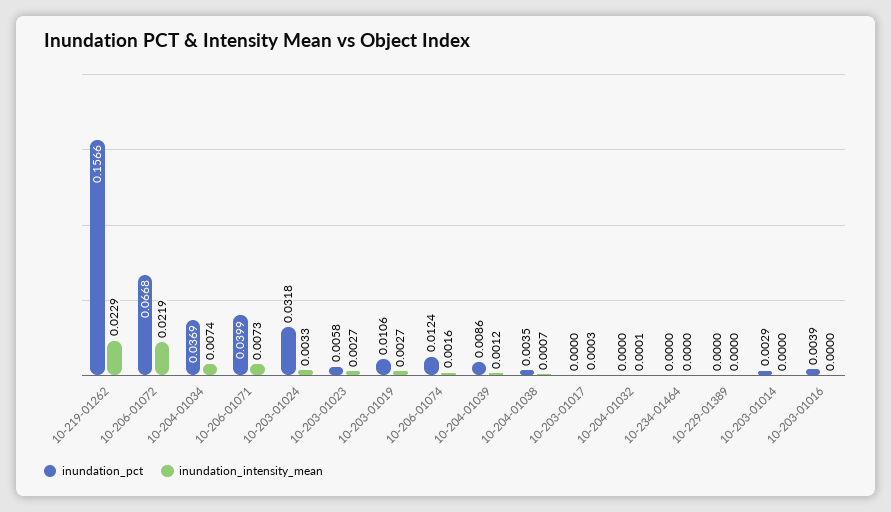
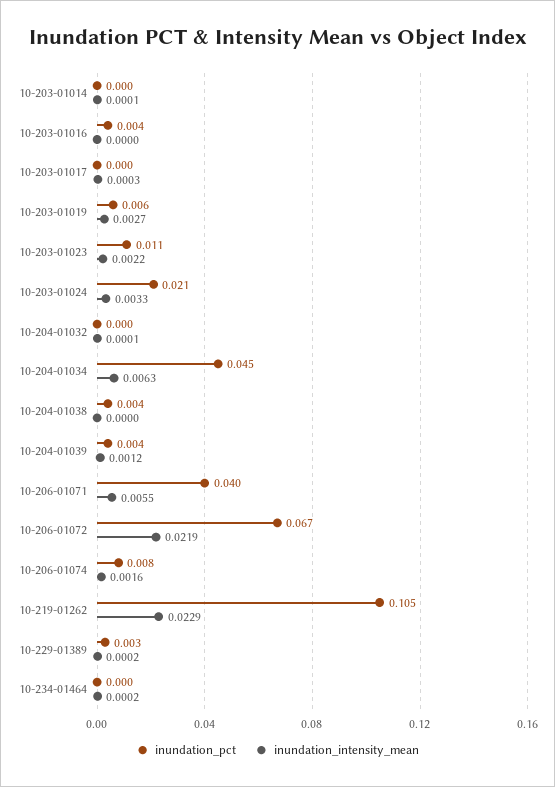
  {
    "inundation_pct": {
-     "10-219-01262": 0.1566,
+     "10-219-01262": 0.105,
      "10-206-01072": 0.0668,
-     "10-204-01034": 0.0369,
+     "10-204-01034": 0.045,
      "10-206-01071": 0.0399,
-     "10-203-01024": 0.0318,
+     "10-203-01024": 0.021,
-     "10-203-01023": 0.0058,
+     "10-203-01023": 0.011,
-     "10-203-01019": 0.0106,
+     "10-203-01019": 0.006,
-     "10-206-01074": 0.0124,
+     "10-206-01074": 0.008,
-     "10-204-01039": 0.0086,
+     "10-204-01039": 0.004,
      "10-204-01038": 0.0035,
      "10-203-01017": 0,
      "10-204-01032": 0,
      "10-234-01464": 0,
-     "10-229-01389": 0,
+     "10-229-01389": 0.003,
-     "10-203-01014": 0.0029,
+     "10-203-01014": 0,
      "10-203-01016": 0.0039
    },
    "inundation_intensity_mean": {
      "10-219-01262": 0.0229,
      "10-206-01072": 0.0219,
-     "10-204-01034": 0.0074,
+     "10-204-01034": 0.0063,
-     "10-206-01071": 0.0073,
+     "10-206-01071": 0.0055,
      "10-203-01024": 0.0033,
-     "10-203-01023": 0.0027,
+     "10-203-01023": 0.0022,
      "10-203-01019": 0.0027,
      "10-206-01074": 0.0016,
      "10-204-01039": 0.0012,
-     "10-204-01038": 0.0007,
+     "10-204-01038": 0,
      "10-203-01017": 0.0003,
      "10-204-01032": 0.0001,
-     "10-234-01464": 0,
+     "10-234-01464": 0.0002,
-     "10-229-01389": 0,
+     "10-229-01389": 0.0002,
-     "10-203-01014": 0,
+     "10-203-01014": 0.0001,
      "10-203-01016": 0
    }
  }

